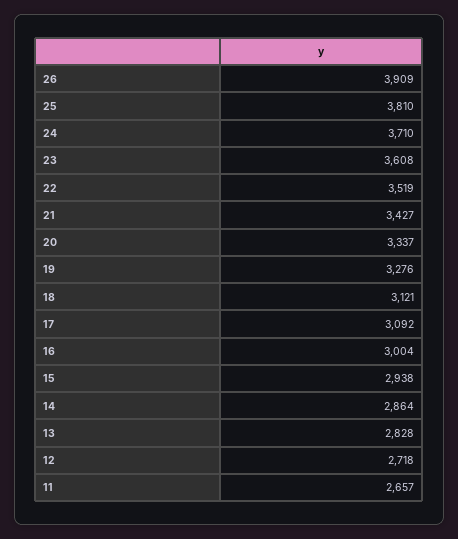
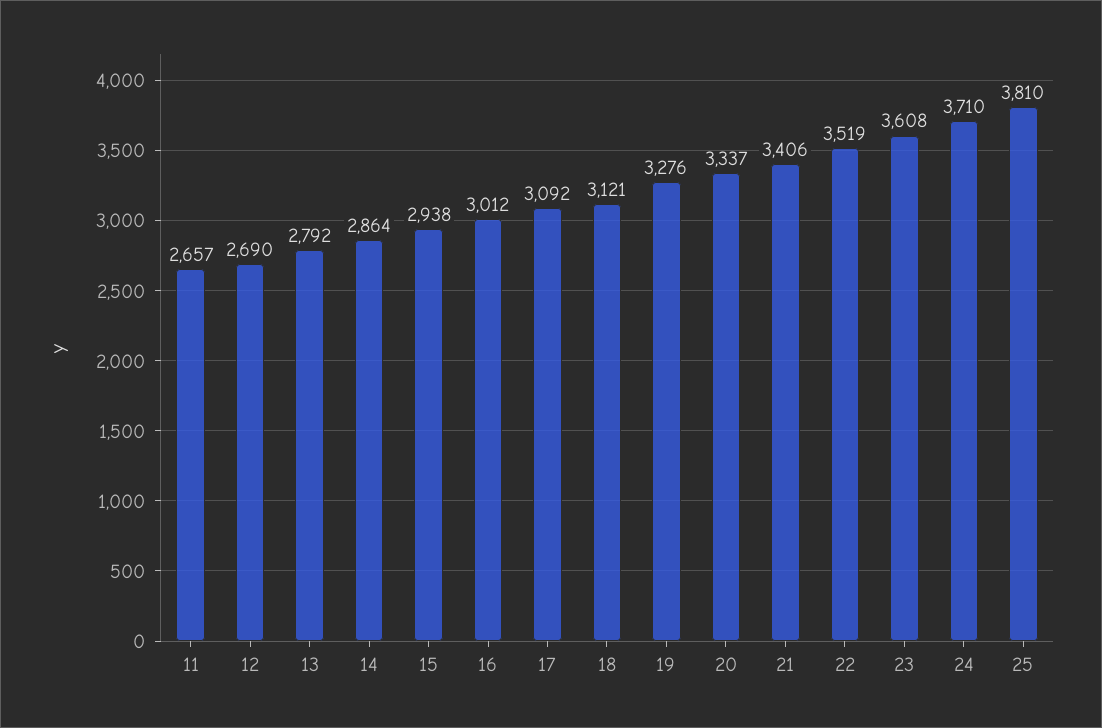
  {
-   "26": 3909,
    "25": 3810,
    "24": 3710,
    "23": 3608,
    "22": 3519,
-   "21": 3427,
+   "21": 3406,
    "20": 3337,
    "19": 3276,
    "18": 3121,
    "17": 3092,
-   "16": 3004,
+   "16": 3012,
    "15": 2938,
    "14": 2864,
-   "13": 2828,
+   "13": 2792,
-   "12": 2718,
+   "12": 2690,
    "11": 2657
  }

